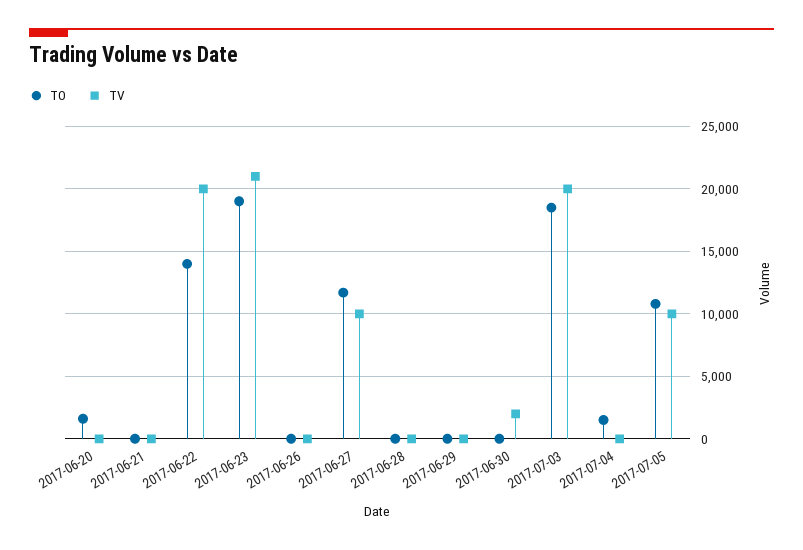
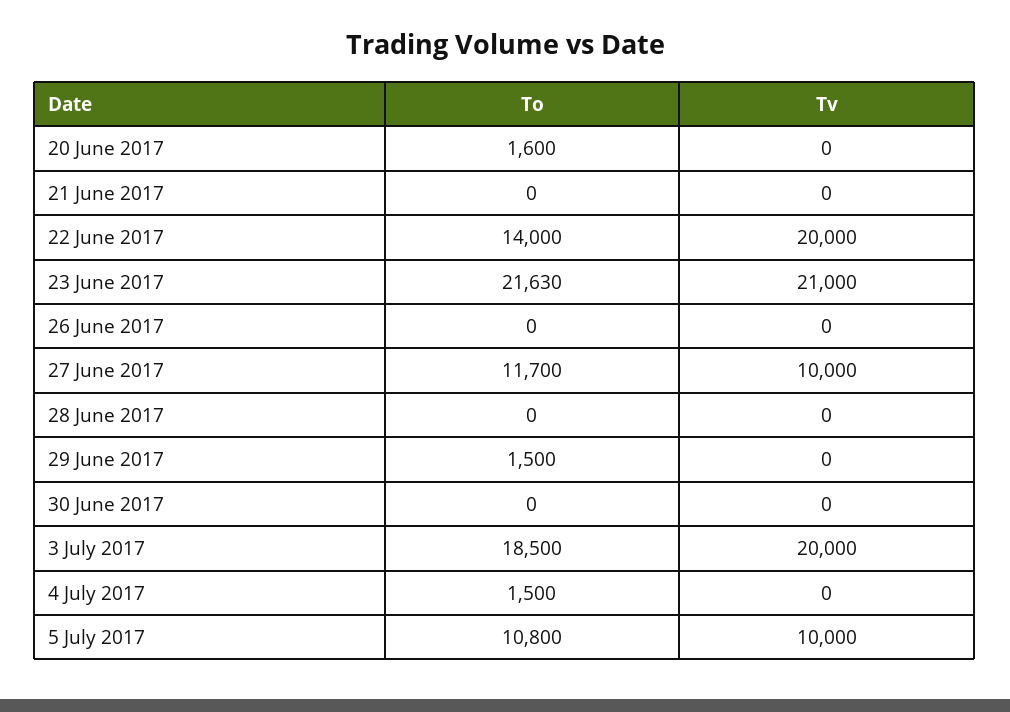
  {
    "TO": {
      "2017-06-20": 1600,
      "2017-06-21": 0,
      "2017-06-22": 14000,
-     "2017-06-23": 19000,
+     "2017-06-23": 21630,
      "2017-06-26": 0,
      "2017-06-27": 11700,
      "2017-06-28": 0,
-     "2017-06-29": 0,
+     "2017-06-29": 1500,
      "2017-06-30": 0,
      "2017-07-03": 18500,
      "2017-07-04": 1500,
      "2017-07-05": 10800
    },
    "TV": {
      "2017-06-20": 0,
      "2017-06-21": 0,
      "2017-06-22": 20000,
      "2017-06-23": 21000,
      "2017-06-26": 0,
      "2017-06-27": 10000,
      "2017-06-28": 0,
      "2017-06-29": 0,
-     "2017-06-30": 2000,
+     "2017-06-30": 0,
      "2017-07-03": 20000,
      "2017-07-04": 0,
      "2017-07-05": 10000
    }
  }

